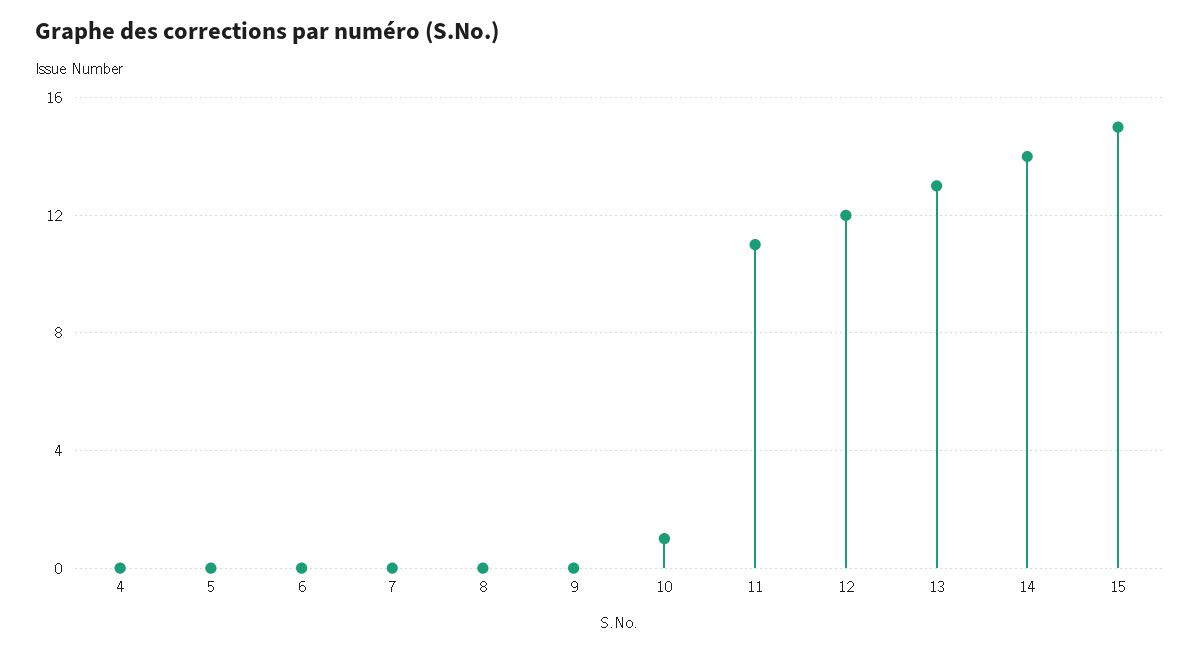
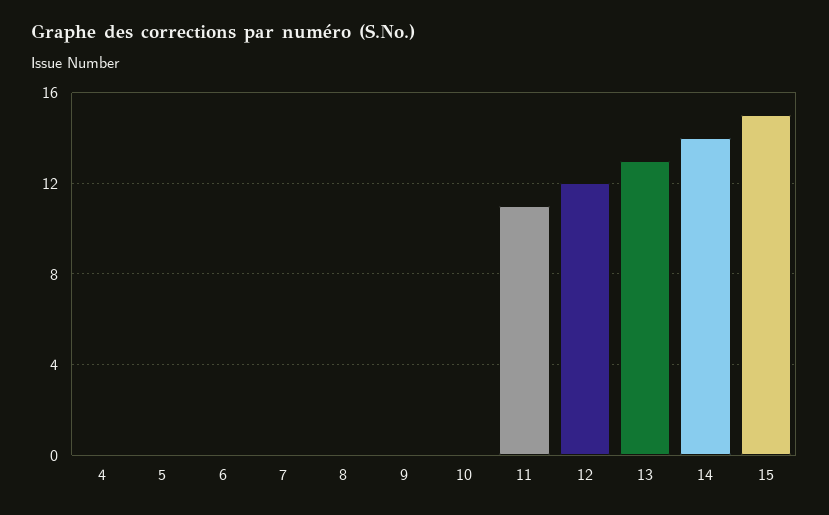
  {
    "4": 0,
    "5": 0,
    "6": 0,
    "7": 0,
    "8": 0,
    "9": 0,
-   "10": 1,
+   "10": 0,
    "11": 11,
    "12": 12,
    "13": 13,
    "14": 14,
    "15": 15
  }

